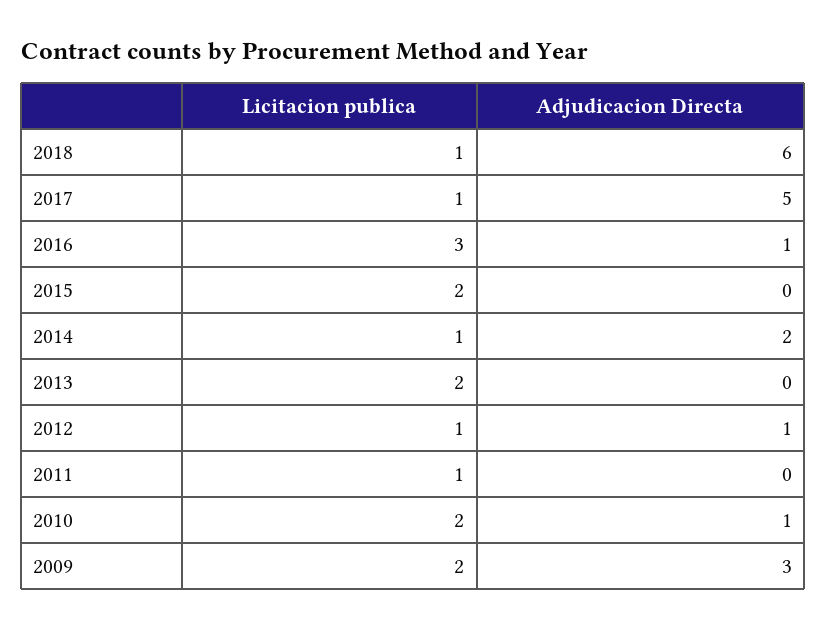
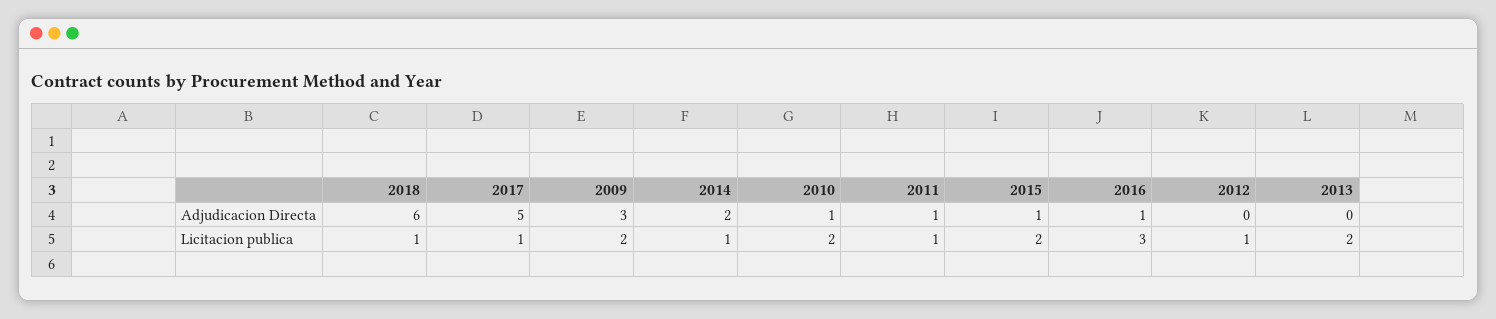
  {
    "Licitacion publica": {
      "2018": 1,
      "2017": 1,
      "2016": 3,
      "2015": 2,
      "2014": 1,
      "2013": 2,
      "2012": 1,
      "2011": 1,
      "2010": 2,
      "2009": 2
    },
    "Adjudicacion Directa": {
      "2018": 6,
      "2017": 5,
      "2016": 1,
-     "2015": 0,
+     "2015": 1,
      "2014": 2,
      "2013": 0,
-     "2012": 1,
+     "2012": 0,
-     "2011": 0,
+     "2011": 1,
      "2010": 1,
      "2009": 3
    }
  }

